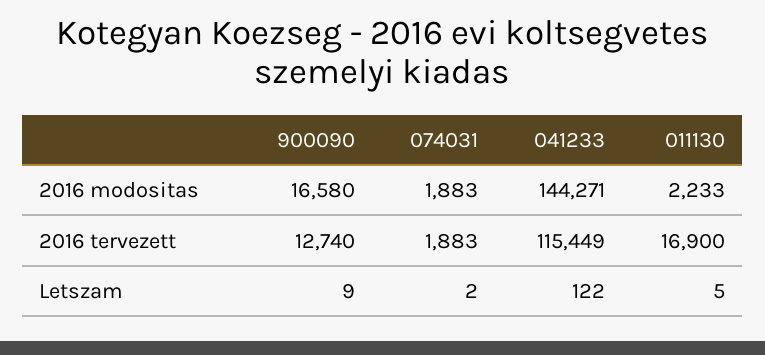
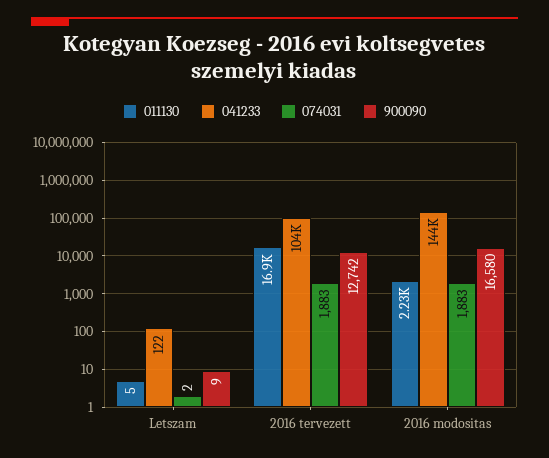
  {
    "900090": {
      "2016 modositas": 16580,
-     "2016 tervezett": 12740,
+     "2016 tervezett": 12742,
      "Letszam": 9
    },
    "074031": {
      "2016 modositas": 1883,
      "2016 tervezett": 1883,
      "Letszam": 2
    },
    "041233": {
      "2016 modositas": 144271,
-     "2016 tervezett": 115449,
+     "2016 tervezett": 104000,
      "Letszam": 122
    },
    "011130": {
      "2016 modositas": 2233,
      "2016 tervezett": 16900,
      "Letszam": 5
    }
  }

